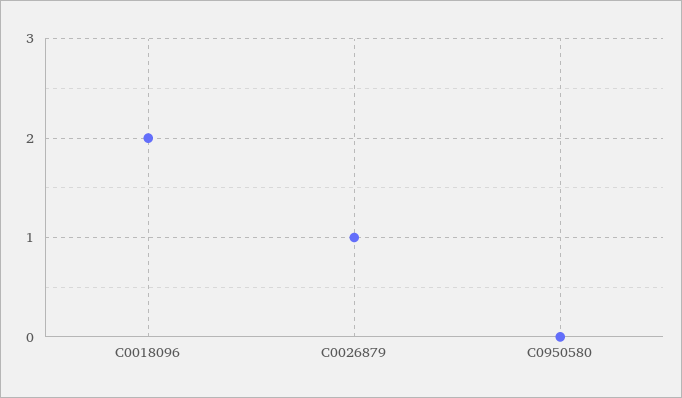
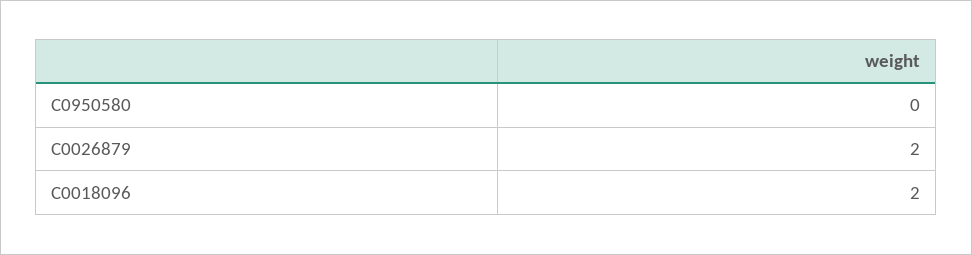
  {
    "C0018096": 2,
-   "C0026879": 1,
+   "C0026879": 2,
    "C0950580": 0
  }

